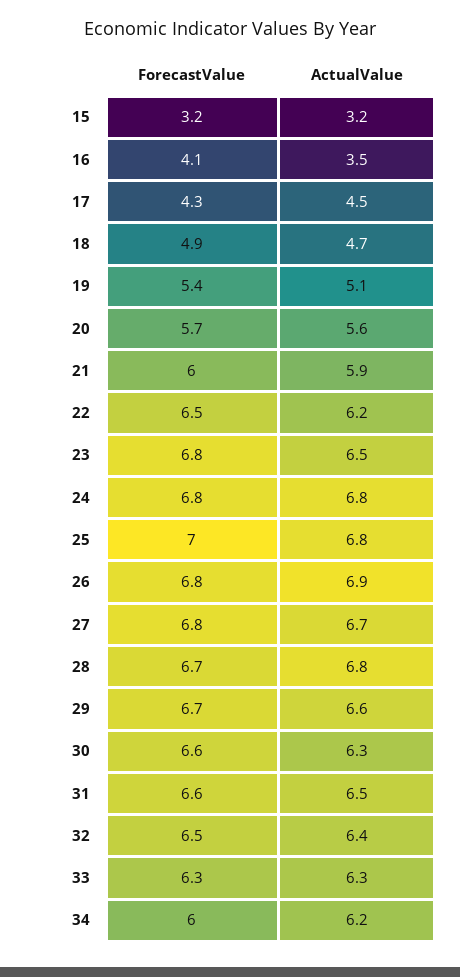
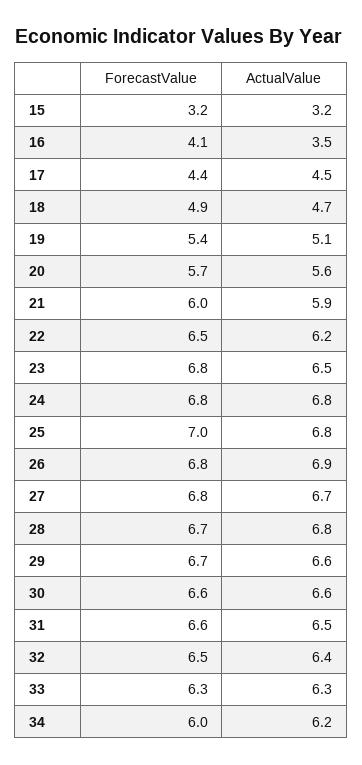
  {
    "ForecastValue": {
      "15": 3.2,
      "16": 4.1,
-     "17": 4.3,
+     "17": 4.4,
      "18": 4.9,
      "19": 5.4,
      "20": 5.7,
      "21": 6,
      "22": 6.5,
      "23": 6.8,
      "24": 6.8,
      "25": 7,
      "26": 6.8,
      "27": 6.8,
      "28": 6.7,
      "29": 6.7,
      "30": 6.6,
      "31": 6.6,
      "32": 6.5,
      "33": 6.3,
      "34": 6
    },
    "ActualValue": {
      "15": 3.2,
      "16": 3.5,
      "17": 4.5,
      "18": 4.7,
      "19": 5.1,
      "20": 5.6,
      "21": 5.9,
      "22": 6.2,
      "23": 6.5,
      "24": 6.8,
      "25": 6.8,
      "26": 6.9,
      "27": 6.7,
      "28": 6.8,
      "29": 6.6,
-     "30": 6.3,
+     "30": 6.6,
      "31": 6.5,
      "32": 6.4,
      "33": 6.3,
      "34": 6.2
    }
  }

